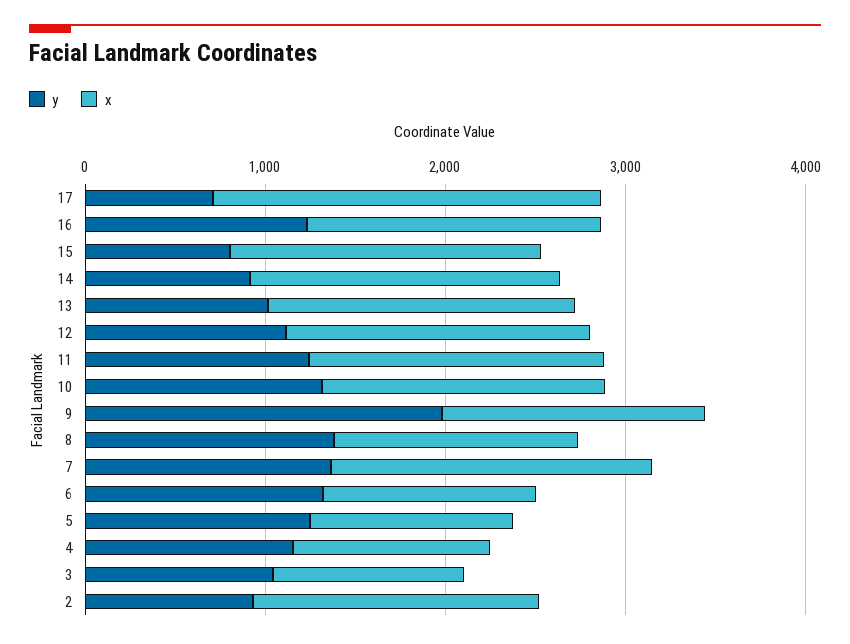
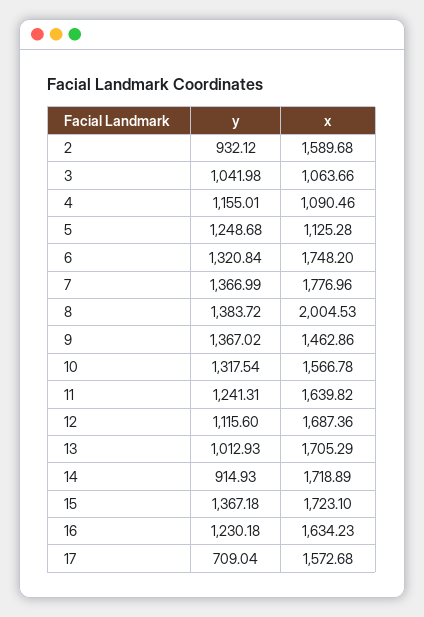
  {
    "y": {
      "17": 709.04,
      "16": 1230.18,
-     "15": 800,
+     "15": 1367.18,
      "14": 914.93,
      "13": 1012.93,
      "12": 1115.6,
      "11": 1241.31,
      "10": 1317.54,
-     "9": 2000,
+     "9": 1367.02,
      "8": 1383.72,
      "7": 1366.99,
      "6": 1320.84,
      "5": 1248.68,
      "4": 1155.01,
      "3": 1041.98,
      "2": 932.12
    },
    "x": {
-     "17": 2200,
+     "17": 1572.68,
      "16": 1634.23,
      "15": 1723.1,
      "14": 1718.89,
      "13": 1705.29,
      "12": 1687.36,
      "11": 1639.82,
      "10": 1566.78,
      "9": 1462.86,
-     "8": 1400,
+     "8": 2004.53,
      "7": 1776.96,
-     "6": 1200,
+     "6": 1748.2,
      "5": 1125.28,
      "4": 1090.46,
      "3": 1063.66,
      "2": 1589.68
    }
  }

